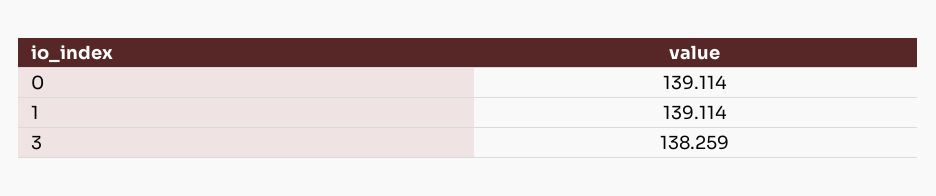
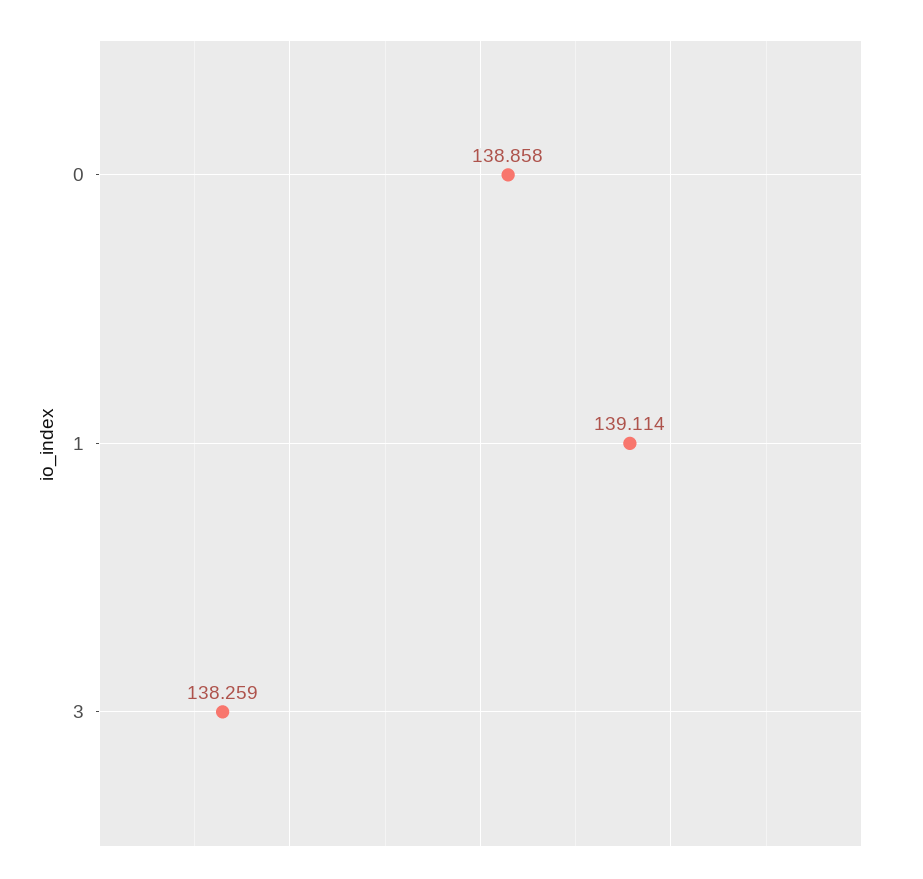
  {
-   "0": 139.114,
+   "0": 138.858,
    "1": 139.114,
    "3": 138.259
  }

